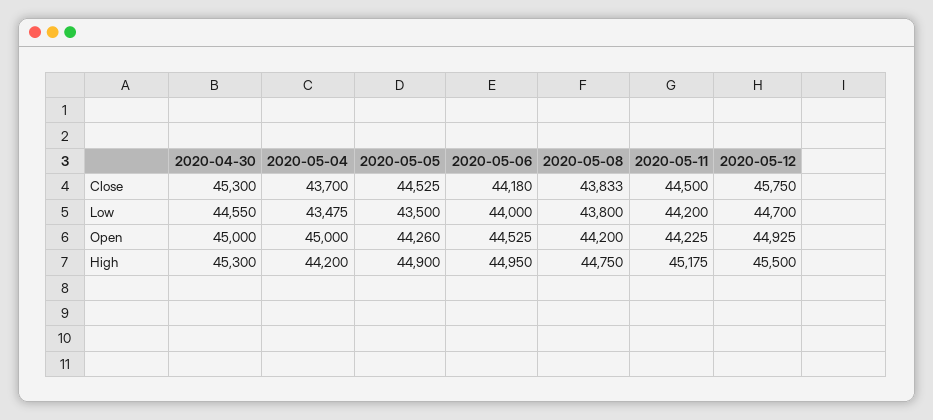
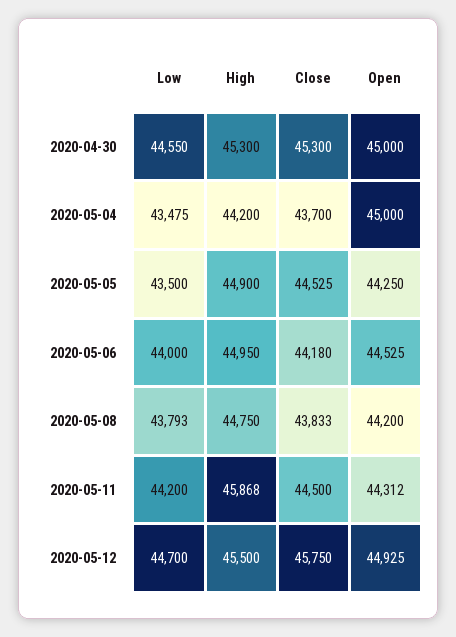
  {
    "2020-04-30": {
      "Close": 45300,
      "Low": 44550,
      "Open": 45000,
      "High": 45300
    },
    "2020-05-04": {
      "Close": 43700,
      "Low": 43475,
      "Open": 45000,
      "High": 44200
    },
    "2020-05-05": {
      "Close": 44525,
      "Low": 43500,
-     "Open": 44260,
+     "Open": 44250,
      "High": 44900
    },
    "2020-05-06": {
      "Close": 44180,
      "Low": 44000,
      "Open": 44525,
      "High": 44950
    },
    "2020-05-08": {
      "Close": 43833,
-     "Low": 43800,
+     "Low": 43793,
      "Open": 44200,
      "High": 44750
    },
    "2020-05-11": {
      "Close": 44500,
      "Low": 44200,
-     "Open": 44225,
+     "Open": 44312,
-     "High": 45175
+     "High": 45868
    },
    "2020-05-12": {
      "Close": 45750,
      "Low": 44700,
      "Open": 44925,
      "High": 45500
    }
  }

